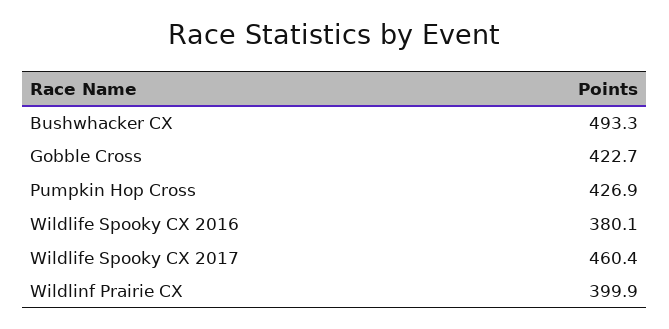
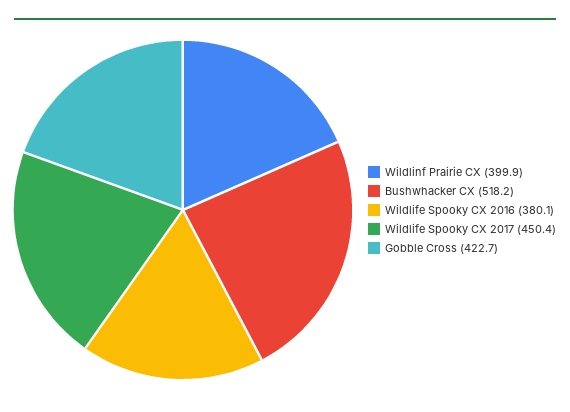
  {
-   "Bushwhacker CX": 493.3,
+   "Bushwhacker CX": 518.2,
    "Gobble Cross": 422.7,
-   "Pumpkin Hop Cross": 426.9,
    "Wildlife Spooky CX 2016": 380.1,
-   "Wildlife Spooky CX 2017": 460.4,
+   "Wildlife Spooky CX 2017": 450.4,
    "Wildlinf Prairie CX": 399.9
  }

